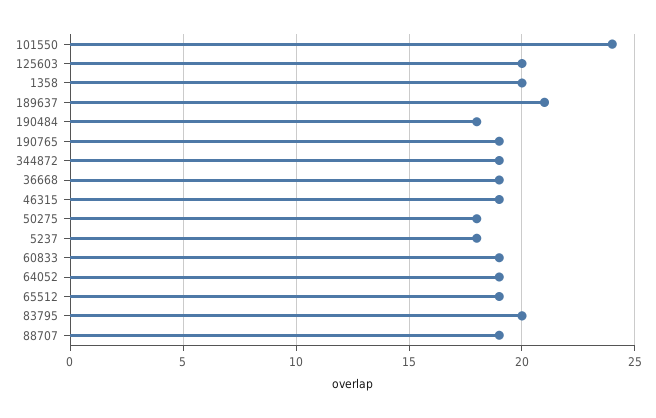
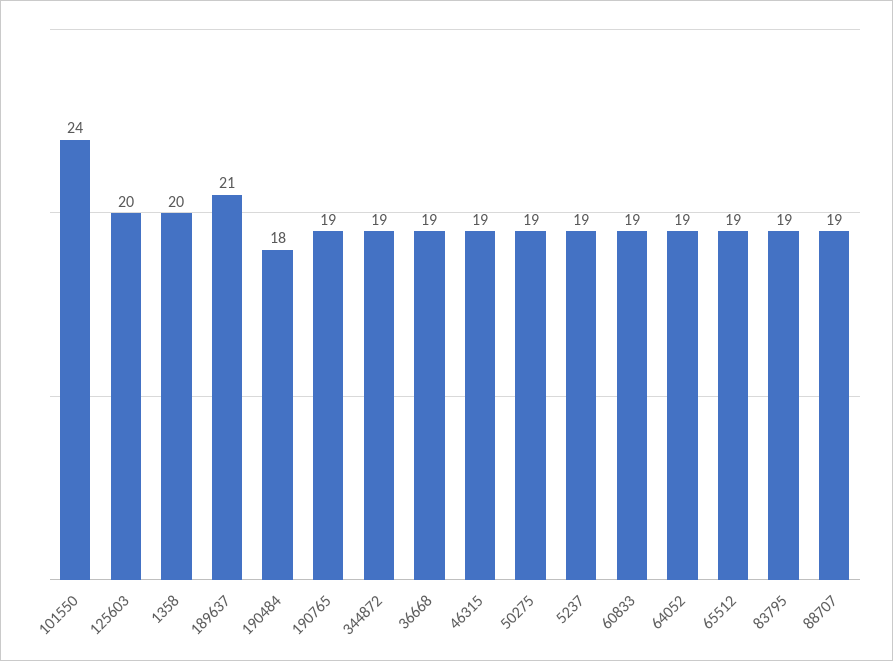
  {
    "101550": 24,
    "125603": 20,
    "1358": 20,
    "189637": 21,
    "190484": 18,
    "190765": 19,
    "344872": 19,
    "36668": 19,
    "46315": 19,
-   "50275": 18,
+   "50275": 19,
-   "5237": 18,
+   "5237": 19,
    "60833": 19,
    "64052": 19,
    "65512": 19,
-   "83795": 20,
+   "83795": 19,
    "88707": 19
  }

